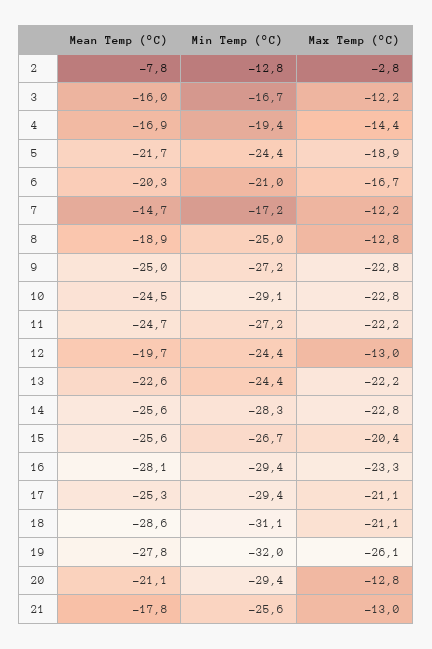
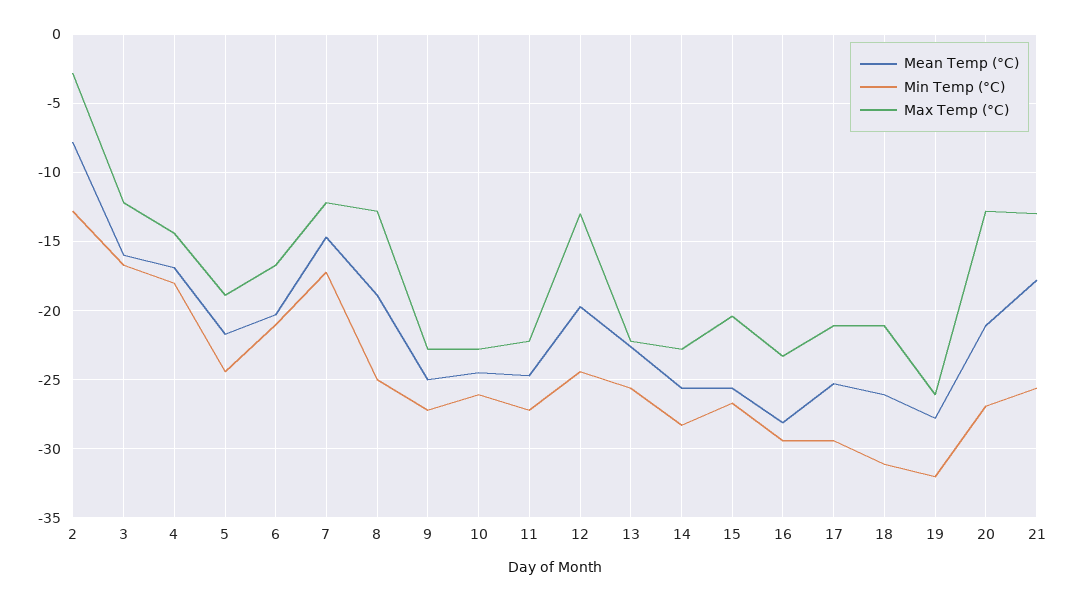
  {
    "Mean Temp (°C)": {
      "2": -7.8,
      "3": -16,
      "4": -16.9,
      "5": -21.7,
      "6": -20.3,
      "7": -14.7,
      "8": -18.9,
      "9": -25,
      "10": -24.5,
      "11": -24.7,
      "12": -19.7,
      "13": -22.6,
      "14": -25.6,
      "15": -25.6,
      "16": -28.1,
      "17": -25.3,
-     "18": -28.6,
+     "18": -26,
      "19": -27.8,
      "20": -21.1,
      "21": -17.8
    },
    "Min Temp (°C)": {
      "2": -12.8,
      "3": -16.7,
-     "4": -19.4,
+     "4": -18,
      "5": -24.4,
      "6": -21,
      "7": -17.2,
      "8": -25,
      "9": -27.2,
-     "10": -29.1,
+     "10": -26,
      "11": -27.2,
      "12": -24.4,
-     "13": -24.4,
+     "13": -25.5,
      "14": -28.3,
      "15": -26.7,
      "16": -29.4,
      "17": -29.4,
      "18": -31.1,
      "19": -32,
-     "20": -29.4,
+     "20": -27,
      "21": -25.6
    },
    "Max Temp (°C)": {
      "2": -2.8,
      "3": -12.2,
      "4": -14.4,
      "5": -18.9,
      "6": -16.7,
      "7": -12.2,
      "8": -12.8,
      "9": -22.8,
      "10": -22.8,
      "11": -22.2,
      "12": -13,
      "13": -22.2,
      "14": -22.8,
      "15": -20.4,
      "16": -23.3,
      "17": -21.1,
      "18": -21.1,
      "19": -26.1,
      "20": -12.8,
      "21": -13
    }
  }

